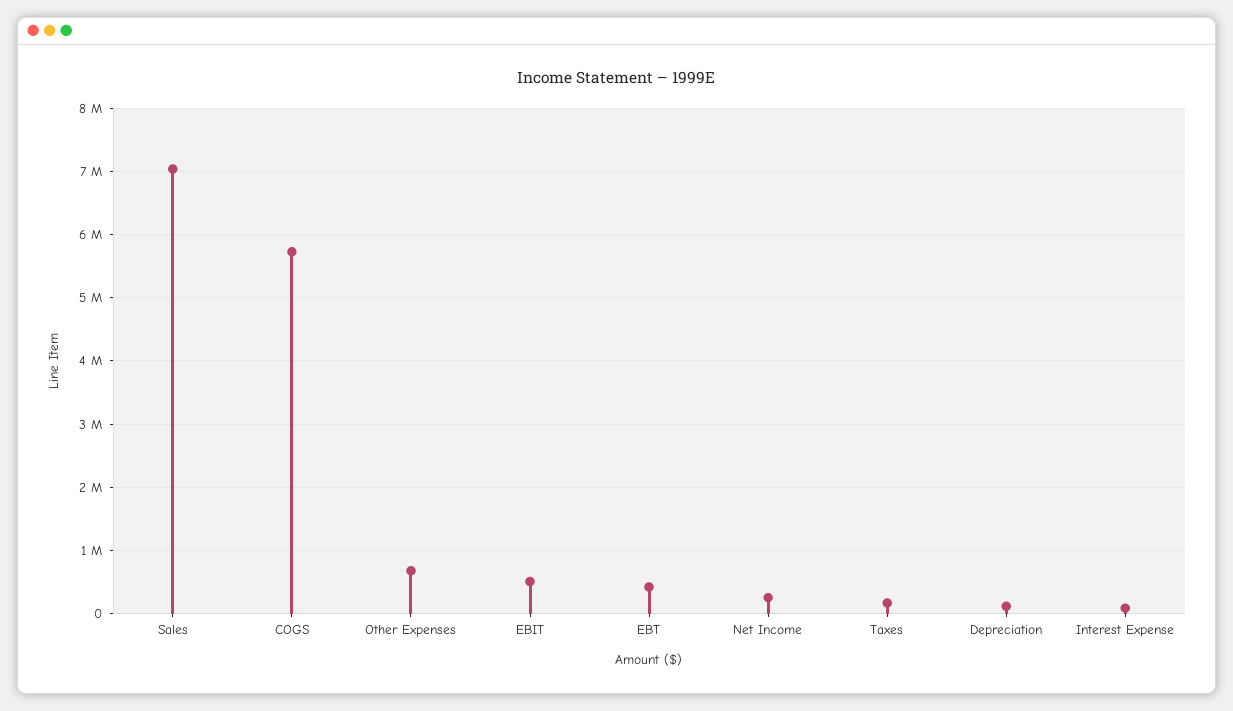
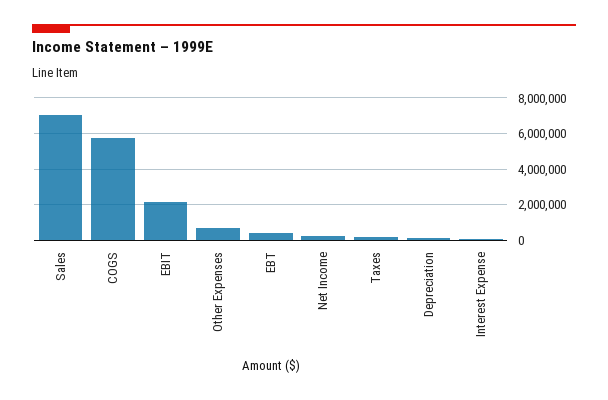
  {
    "Sales": 7000000,
    "COGS": 5700000,
    "Other Expenses": 700000,
-   "EBIT": 500000,
+   "EBIT": 2000000,
    "EBT": 400000,
    "Net Income": 300000,
    "Taxes": 200000,
    "Depreciation": 100000,
    "Interest Expense": 100000
  }

